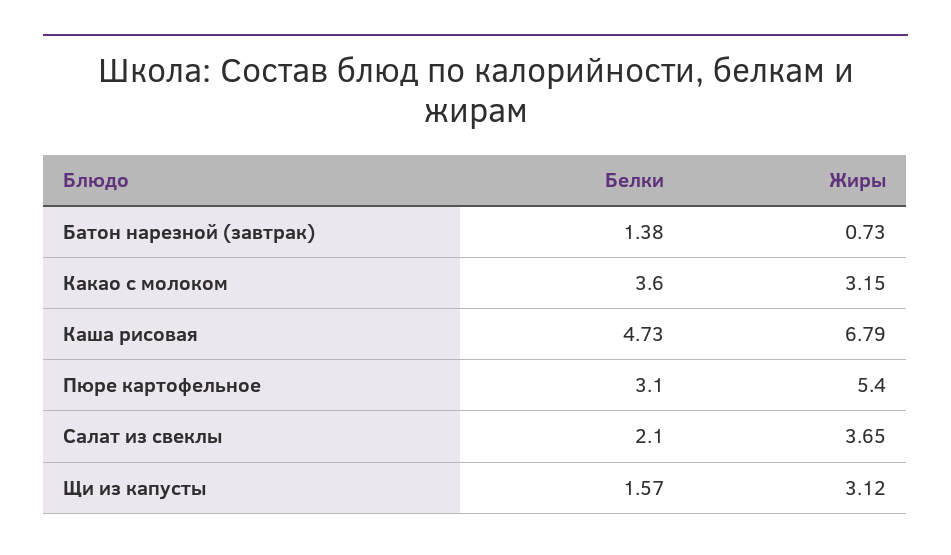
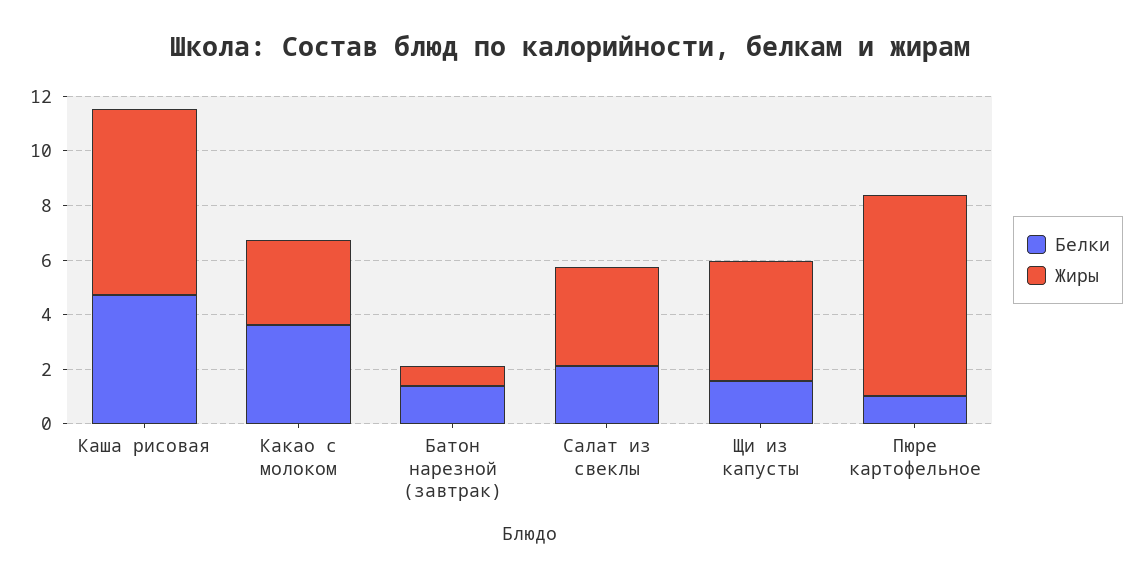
  {
    "Белки": {
      "Батон нарезной (завтрак)": 1.38,
      "Какао с молоком": 3.6,
      "Каша рисовая": 4.73,
-     "Пюре картофельное": 3.1,
+     "Пюре картофельное": 1,
      "Салат из свеклы": 2.1,
      "Щи из капусты": 1.57
    },
    "Жиры": {
      "Батон нарезной (завтрак)": 0.73,
      "Какао с молоком": 3.15,
      "Каша рисовая": 6.79,
-     "Пюре картофельное": 5.4,
+     "Пюре картофельное": 7.5,
      "Салат из свеклы": 3.65,
-     "Щи из капусты": 3.12
+     "Щи из капусты": 4.5
    }
  }

